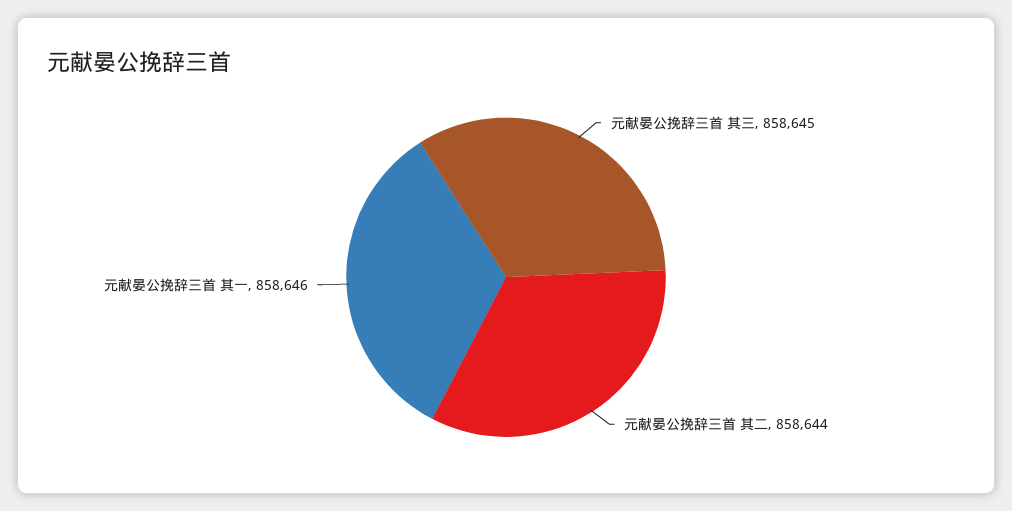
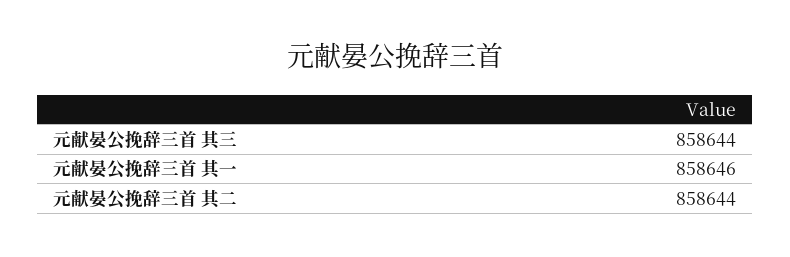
  {
-   "元献晏公挽辞三首 其三": 858645,
+   "元献晏公挽辞三首 其三": 858644,
    "元献晏公挽辞三首 其二": 858644,
    "元献晏公挽辞三首 其一": 858646
  }

